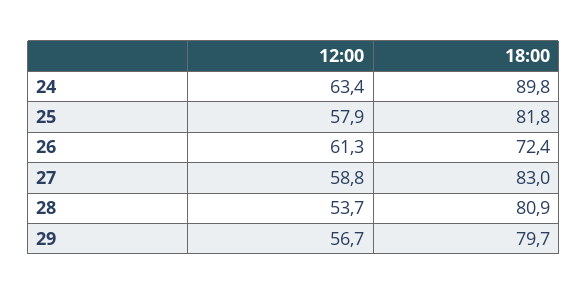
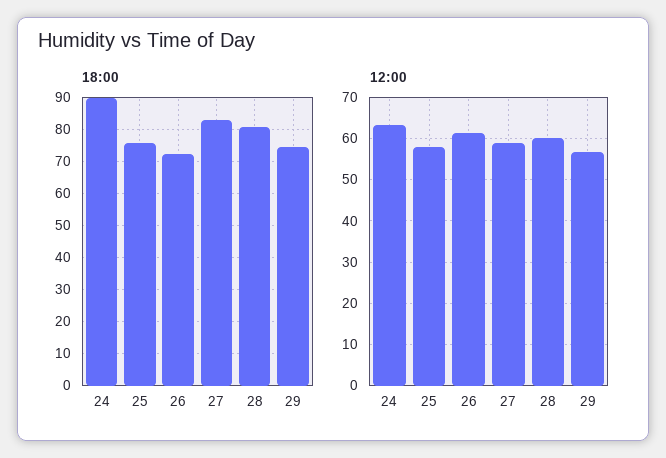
  {
    "12:00": {
      "24": 63.4,
      "25": 57.9,
      "26": 61.3,
      "27": 58.8,
-     "28": 53.7,
+     "28": 60,
      "29": 56.7
    },
    "18:00": {
      "24": 89.8,
-     "25": 81.8,
+     "25": 76,
      "26": 72.4,
      "27": 83,
      "28": 80.9,
-     "29": 79.7
+     "29": 74
    }
  }

